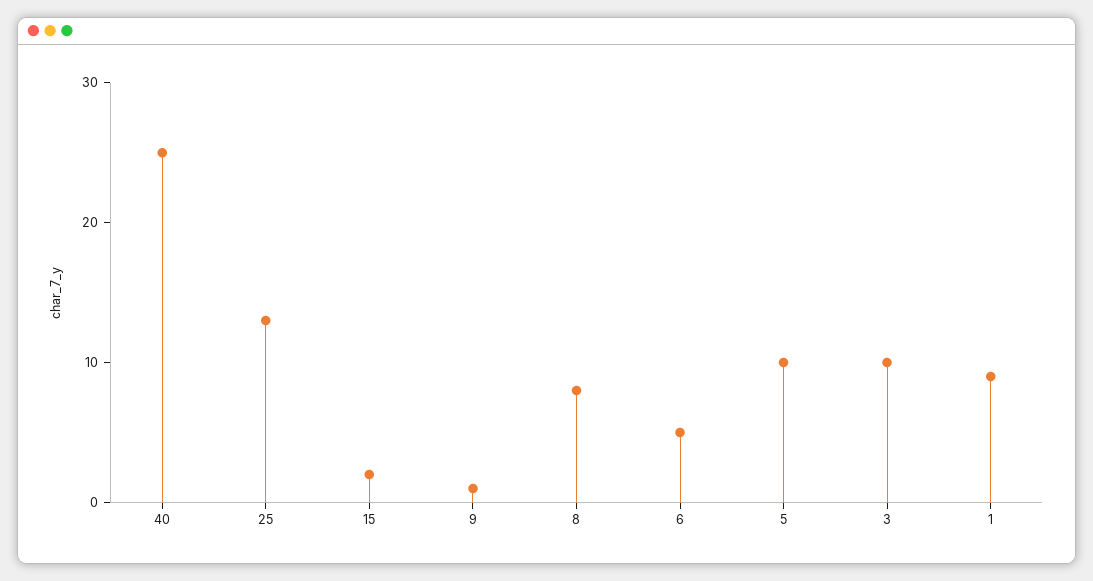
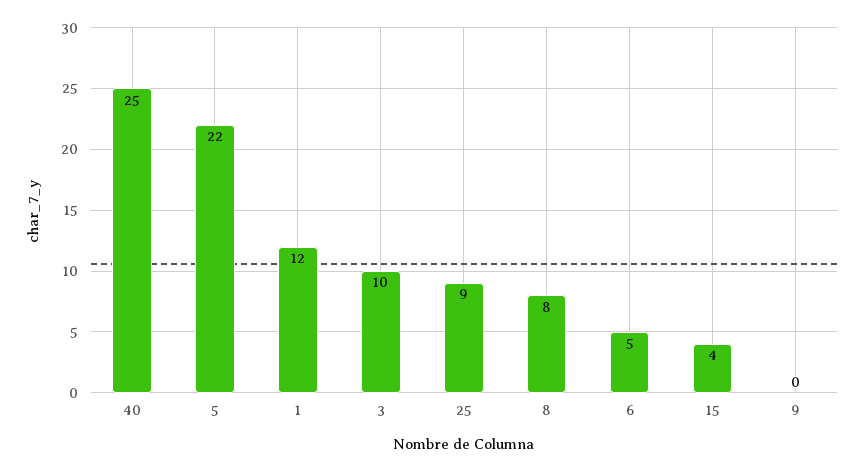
  {
    "40": 25,
-   "25": 13,
+   "25": 9,
-   "15": 2,
+   "15": 4,
-   "9": 1,
+   "9": 0,
    "8": 8,
    "6": 5,
-   "5": 10,
+   "5": 22,
    "3": 10,
-   "1": 9
+   "1": 12
  }

